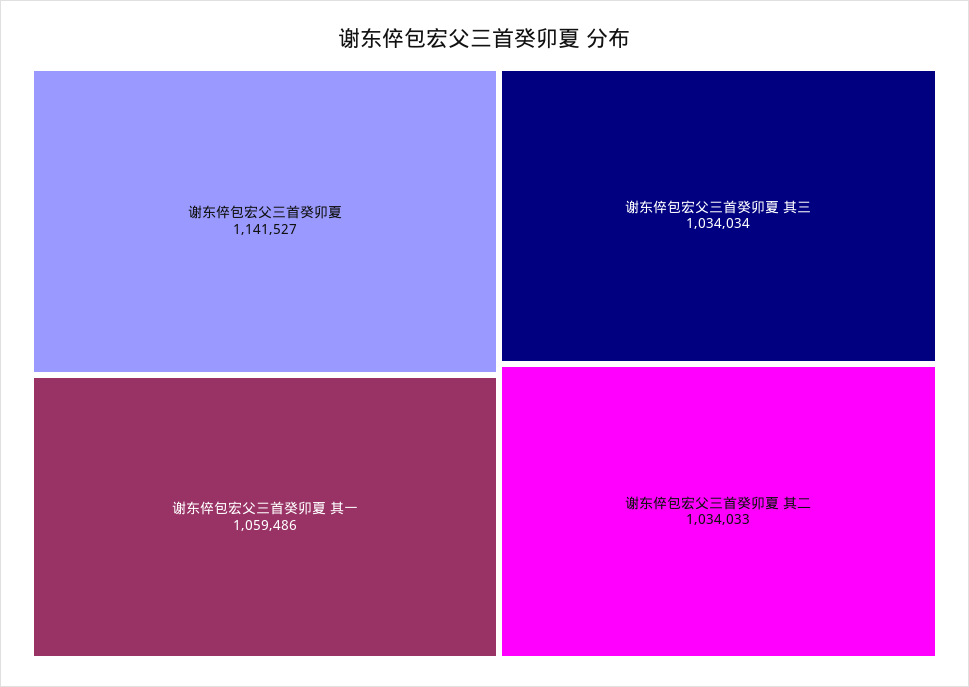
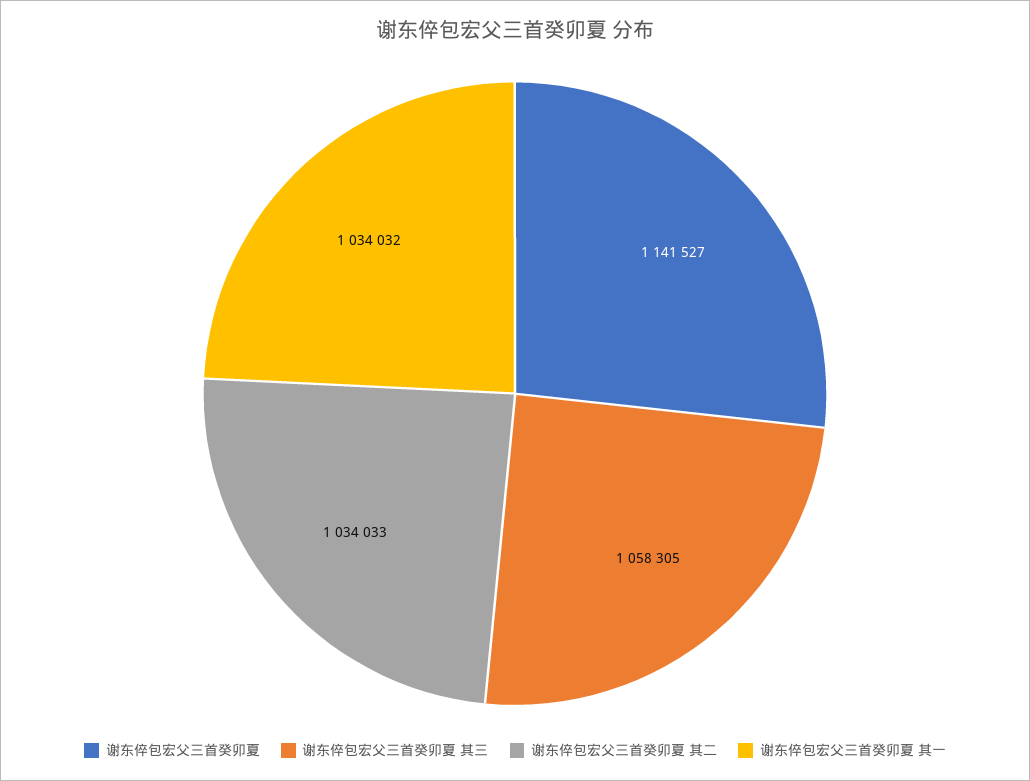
  {
    "谢东倅包宏父三首癸卯夏": 1141527,
-   "谢东倅包宏父三首癸卯夏 其一": 1059486,
+   "谢东倅包宏父三首癸卯夏 其一": 1034032,
-   "谢东倅包宏父三首癸卯夏 其三": 1034034,
+   "谢东倅包宏父三首癸卯夏 其三": 1058305,
    "谢东倅包宏父三首癸卯夏 其二": 1034033
  }

